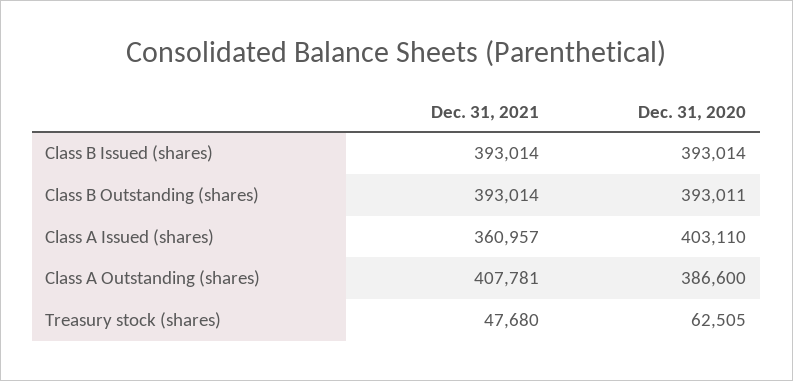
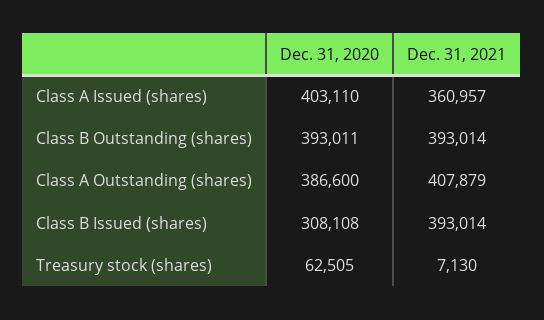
  {
    "Dec. 31, 2021": {
      "Class B Issued (shares)": 393014,
      "Class B Outstanding (shares)": 393014,
      "Class A Issued (shares)": 360957,
-     "Class A Outstanding (shares)": 407781,
+     "Class A Outstanding (shares)": 407879,
-     "Treasury stock (shares)": 47680
+     "Treasury stock (shares)": 7130
    },
    "Dec. 31, 2020": {
-     "Class B Issued (shares)": 393014,
+     "Class B Issued (shares)": 308108,
      "Class B Outstanding (shares)": 393011,
      "Class A Issued (shares)": 403110,
      "Class A Outstanding (shares)": 386600,
      "Treasury stock (shares)": 62505
    }
  }

